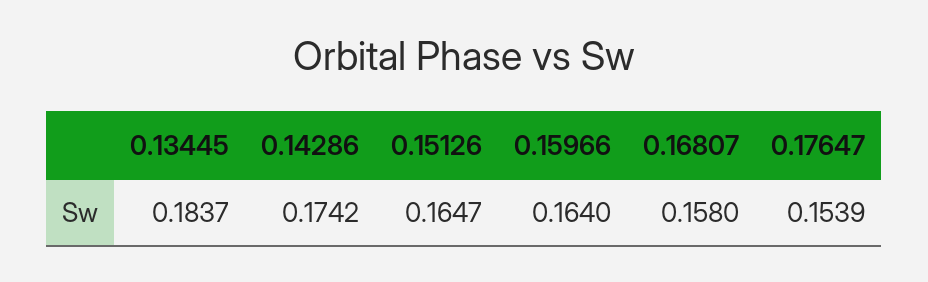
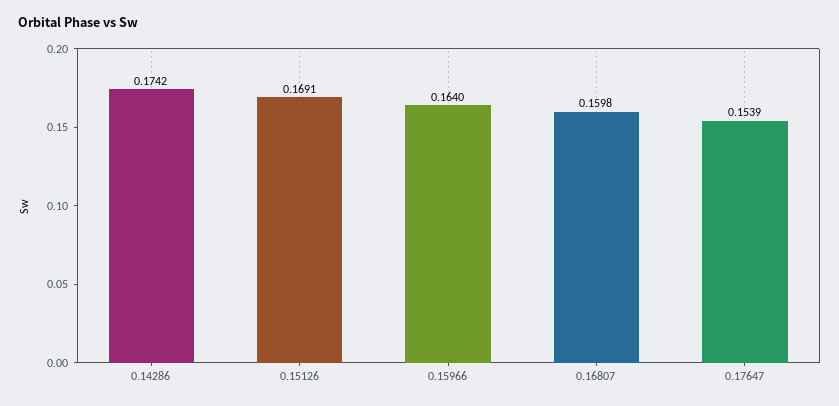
  {
-   "0.13445": 0.1837,
    "0.14286": 0.1742,
-   "0.15126": 0.1647,
+   "0.15126": 0.1691,
    "0.15966": 0.164,
-   "0.16807": 0.158,
+   "0.16807": 0.1598,
    "0.17647": 0.1539
  }

